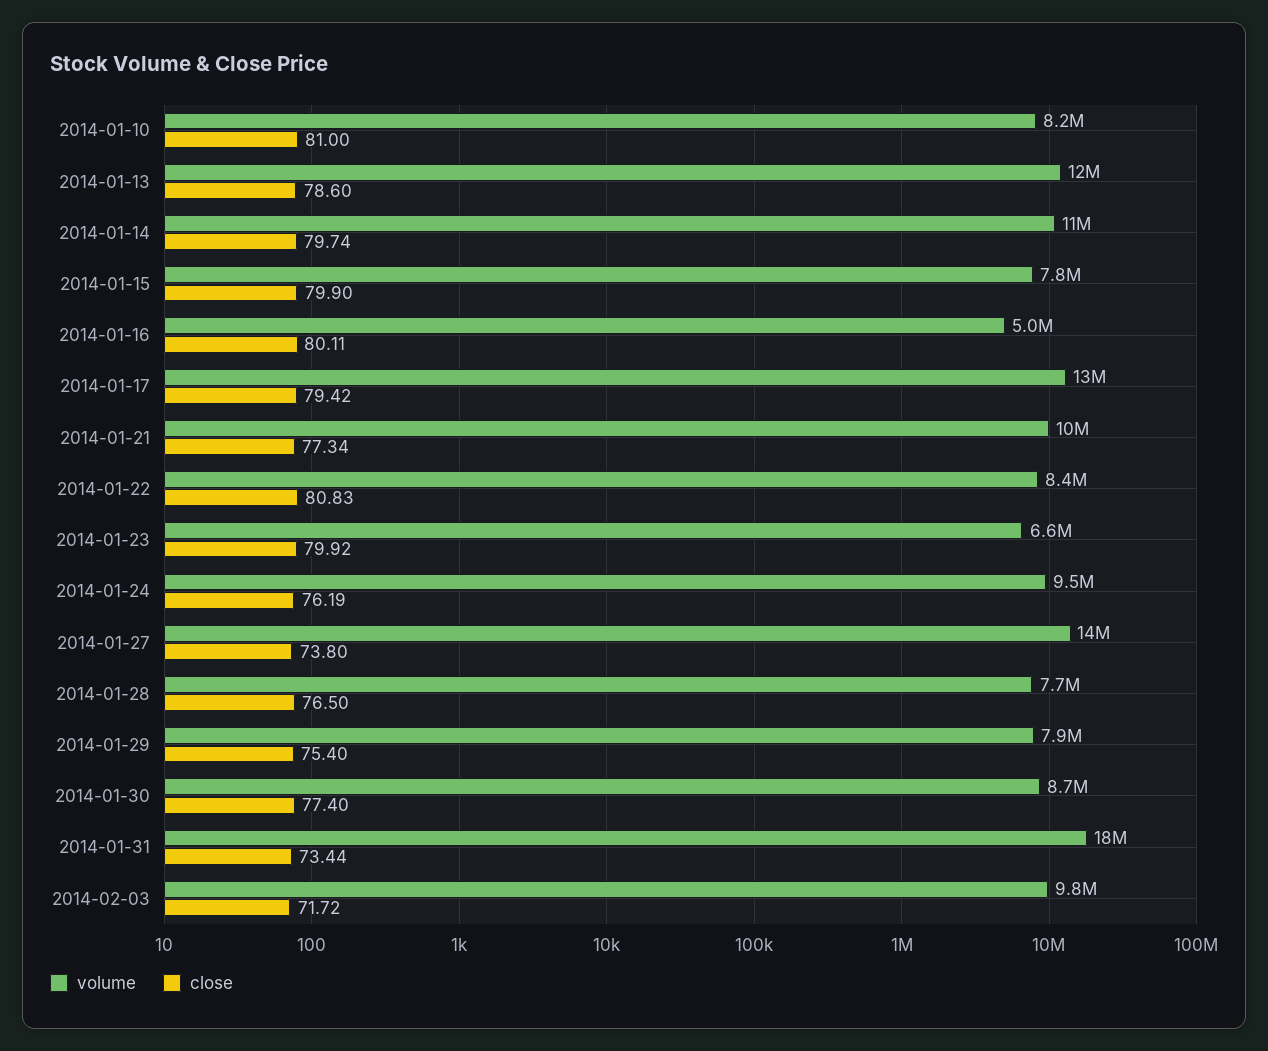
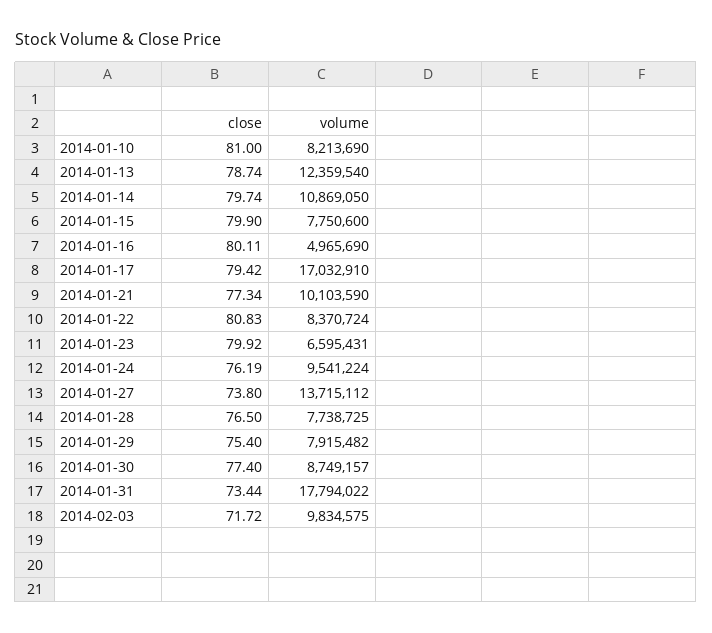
  {
    "volume": {
      "2014-01-10": 8213690,
      "2014-01-13": 12359540,
      "2014-01-14": 10869050,
      "2014-01-15": 7750600,
      "2014-01-16": 4965690,
-     "2014-01-17": 13000000,
+     "2014-01-17": 17032910,
      "2014-01-21": 10103590,
      "2014-01-22": 8370724,
      "2014-01-23": 6595431,
      "2014-01-24": 9541224,
      "2014-01-27": 13715112,
      "2014-01-28": 7738725,
      "2014-01-29": 7915482,
      "2014-01-30": 8749157,
      "2014-01-31": 17794022,
      "2014-02-03": 9834575
    },
    "close": {
      "2014-01-10": 81,
-     "2014-01-13": 78.6,
+     "2014-01-13": 78.74,
      "2014-01-14": 79.74,
      "2014-01-15": 79.9,
      "2014-01-16": 80.11,
      "2014-01-17": 79.42,
      "2014-01-21": 77.34,
      "2014-01-22": 80.83,
      "2014-01-23": 79.92,
      "2014-01-24": 76.19,
      "2014-01-27": 73.8,
      "2014-01-28": 76.5,
      "2014-01-29": 75.4,
      "2014-01-30": 77.4,
      "2014-01-31": 73.44,
      "2014-02-03": 71.72
    }
  }

